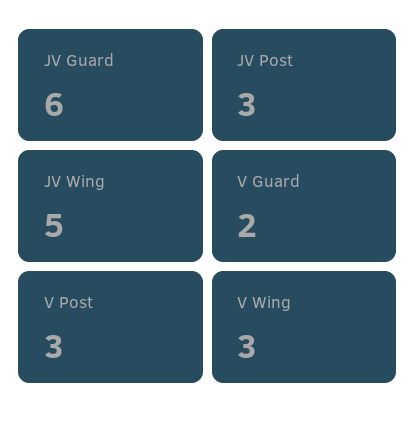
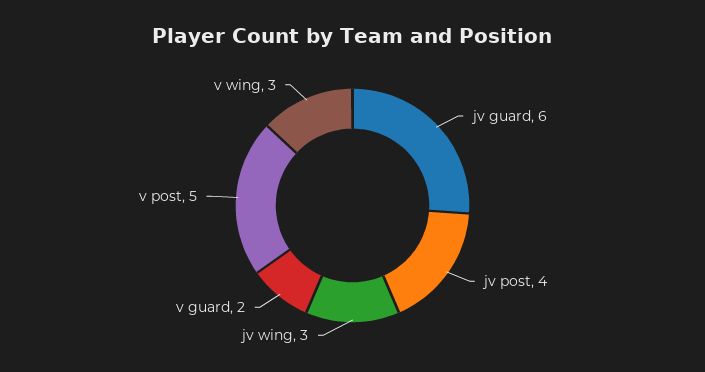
  {
    "JV Guard": 6,
-   "JV Post": 3,
+   "JV Post": 4,
-   "JV Wing": 5,
+   "JV Wing": 3,
    "V Guard": 2,
-   "V Post": 3,
+   "V Post": 5,
    "V Wing": 3
  }

